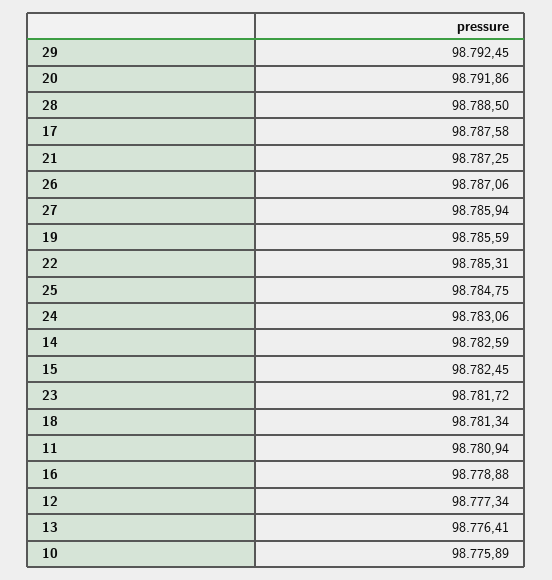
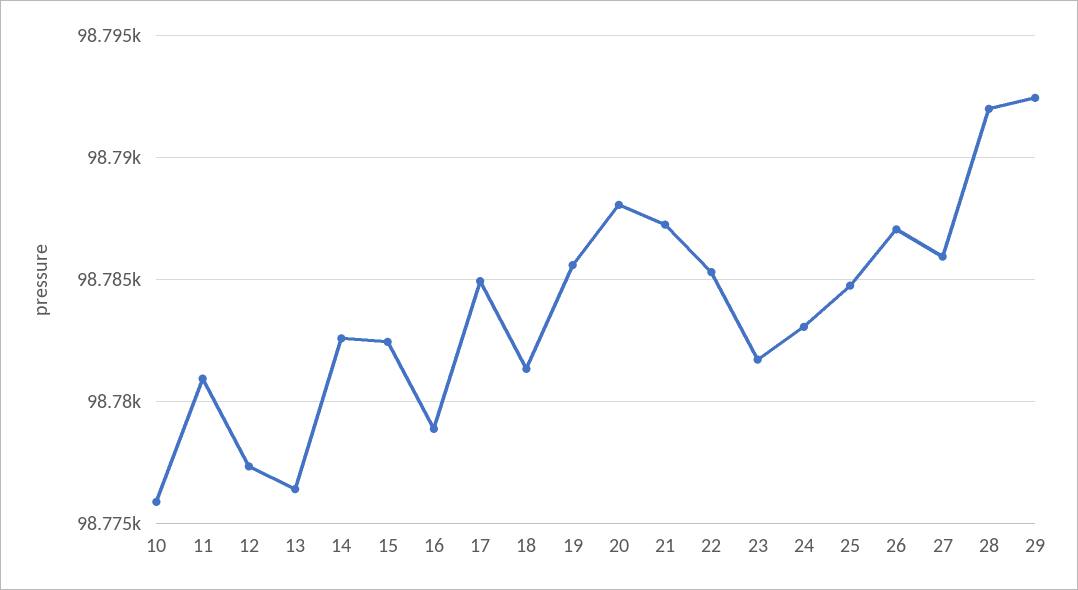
  {
    "29": 98792.45,
-   "20": 98791.86,
+   "20": 98788,
-   "28": 98788.5,
+   "28": 98792,
-   "17": 98787.58,
+   "17": 98785,
    "21": 98787.25,
    "26": 98787.06,
    "27": 98785.94,
    "19": 98785.59,
    "22": 98785.31,
    "25": 98784.75,
    "24": 98783.06,
    "14": 98782.59,
    "15": 98782.45,
    "23": 98781.72,
    "18": 98781.34,
    "11": 98780.94,
    "16": 98778.88,
    "12": 98777.34,
    "13": 98776.41,
    "10": 98775.89
  }

